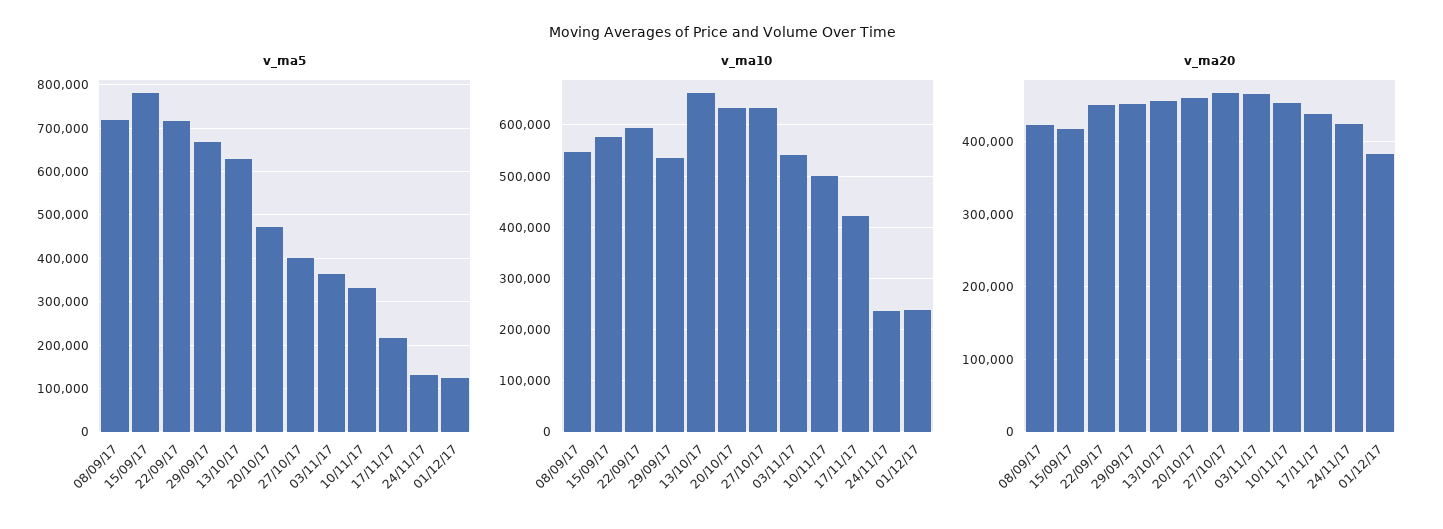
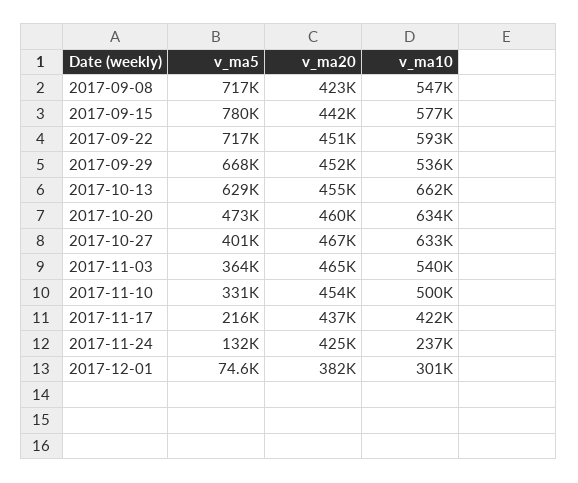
  {
    "v_ma5": {
      "08/09/17": 717000,
      "15/09/17": 780000,
      "22/09/17": 717000,
      "29/09/17": 668000,
      "13/10/17": 629000,
      "20/10/17": 473000,
      "27/10/17": 401000,
      "03/11/17": 364000,
      "10/11/17": 331000,
      "17/11/17": 216000,
      "24/11/17": 132000,
-     "01/12/17": 120000
+     "01/12/17": 74600
    },
    "v_ma10": {
      "08/09/17": 547000,
      "15/09/17": 577000,
      "22/09/17": 593000,
      "29/09/17": 536000,
      "13/10/17": 662000,
      "20/10/17": 634000,
      "27/10/17": 633000,
      "03/11/17": 540000,
      "10/11/17": 500000,
      "17/11/17": 422000,
      "24/11/17": 237000,
-     "01/12/17": 240000
+     "01/12/17": 301000
    },
    "v_ma20": {
      "08/09/17": 423000,
-     "15/09/17": 420000,
+     "15/09/17": 442000,
      "22/09/17": 451000,
      "29/09/17": 452000,
      "13/10/17": 455000,
      "20/10/17": 460000,
      "27/10/17": 467000,
      "03/11/17": 465000,
      "10/11/17": 454000,
      "17/11/17": 437000,
      "24/11/17": 425000,
      "01/12/17": 382000
    }
  }

